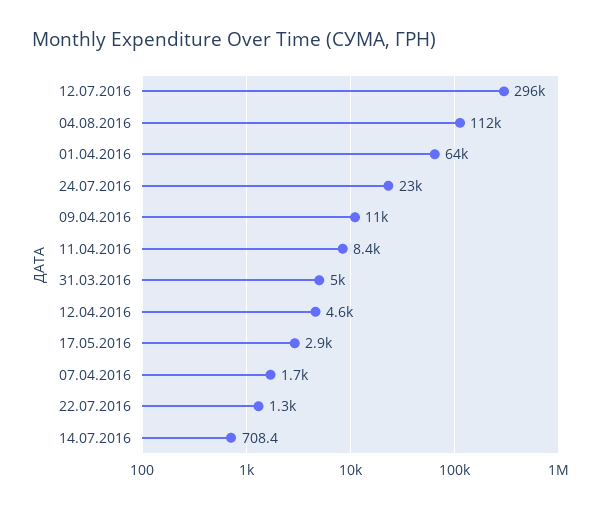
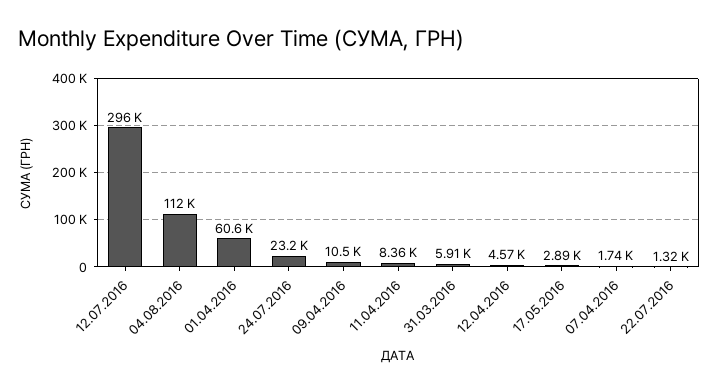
  {
    "12.07.2016": 296000,
    "04.08.2016": 112000,
-   "01.04.2016": 64000,
+   "01.04.2016": 60600,
    "24.07.2016": 23200,
    "09.04.2016": 10500,
    "11.04.2016": 8360,
-   "31.03.2016": 5000,
+   "31.03.2016": 5910,
    "12.04.2016": 4570,
    "17.05.2016": 2890,
    "07.04.2016": 1740,
-   "22.07.2016": 1320,
+   "22.07.2016": 1320
-   "14.07.2016": 708.4
  }

